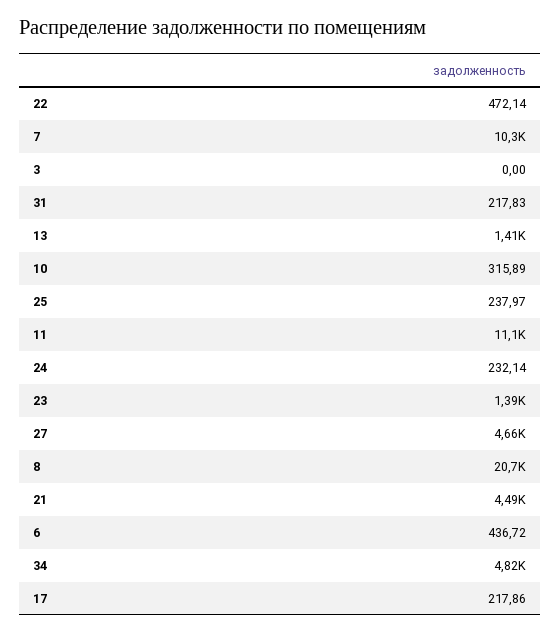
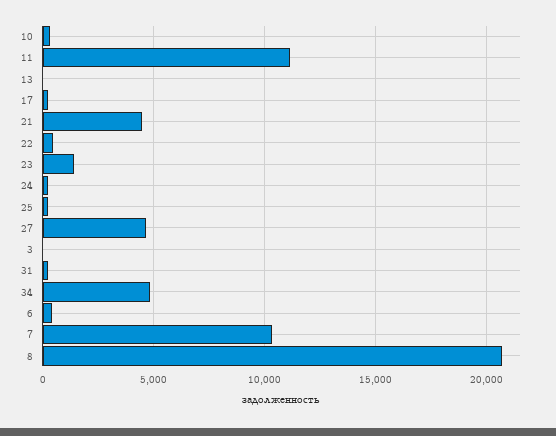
  {
    "22": 472.14,
    "7": 10300,
    "3": 0,
    "31": 217.83,
-   "13": 1410,
+   "13": 0,
    "10": 315.89,
    "25": 237.97,
    "11": 11100,
    "24": 232.14,
    "23": 1390,
    "27": 4660,
    "8": 20700,
    "21": 4490,
    "6": 436.72,
    "34": 4820,
    "17": 217.86
  }

